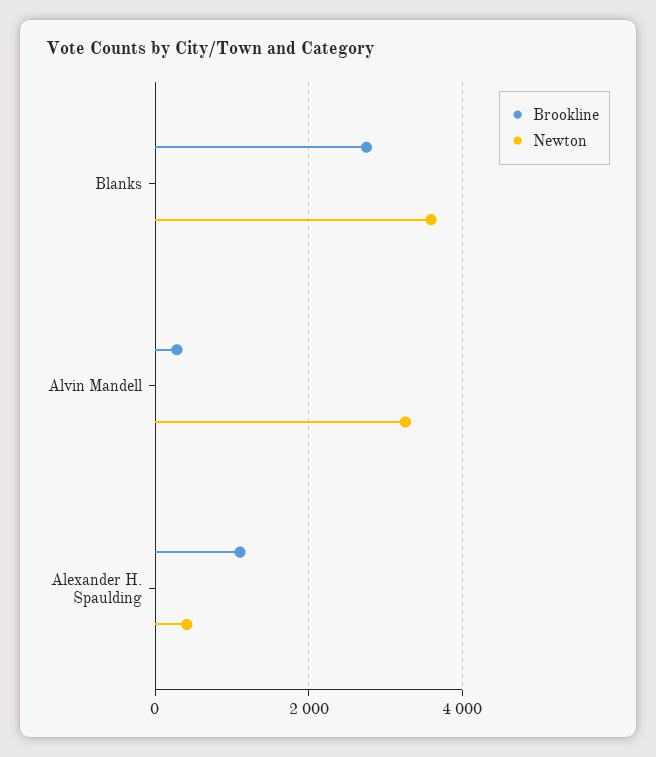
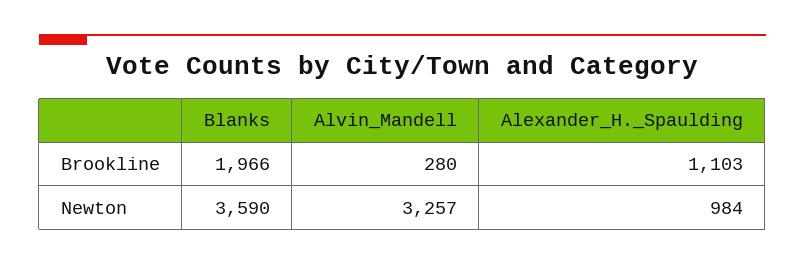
  {
    "Brookline": {
-     "Blanks": 2800,
+     "Blanks": 1966,
      "Alvin Mandell": 280,
      "Alexander H. Spaulding": 1103
    },
    "Newton": {
      "Blanks": 3590,
      "Alvin Mandell": 3257,
-     "Alexander H. Spaulding": 400
+     "Alexander H. Spaulding": 984
    }
  }

